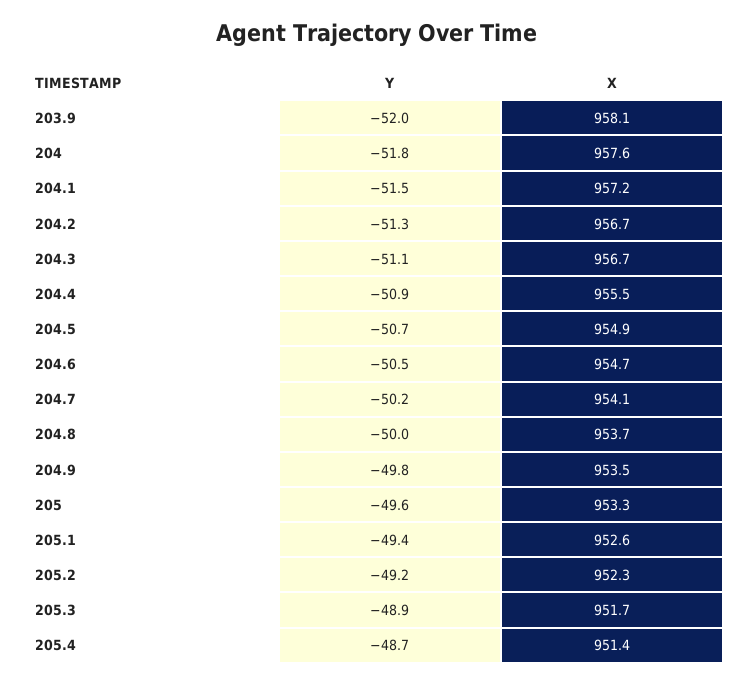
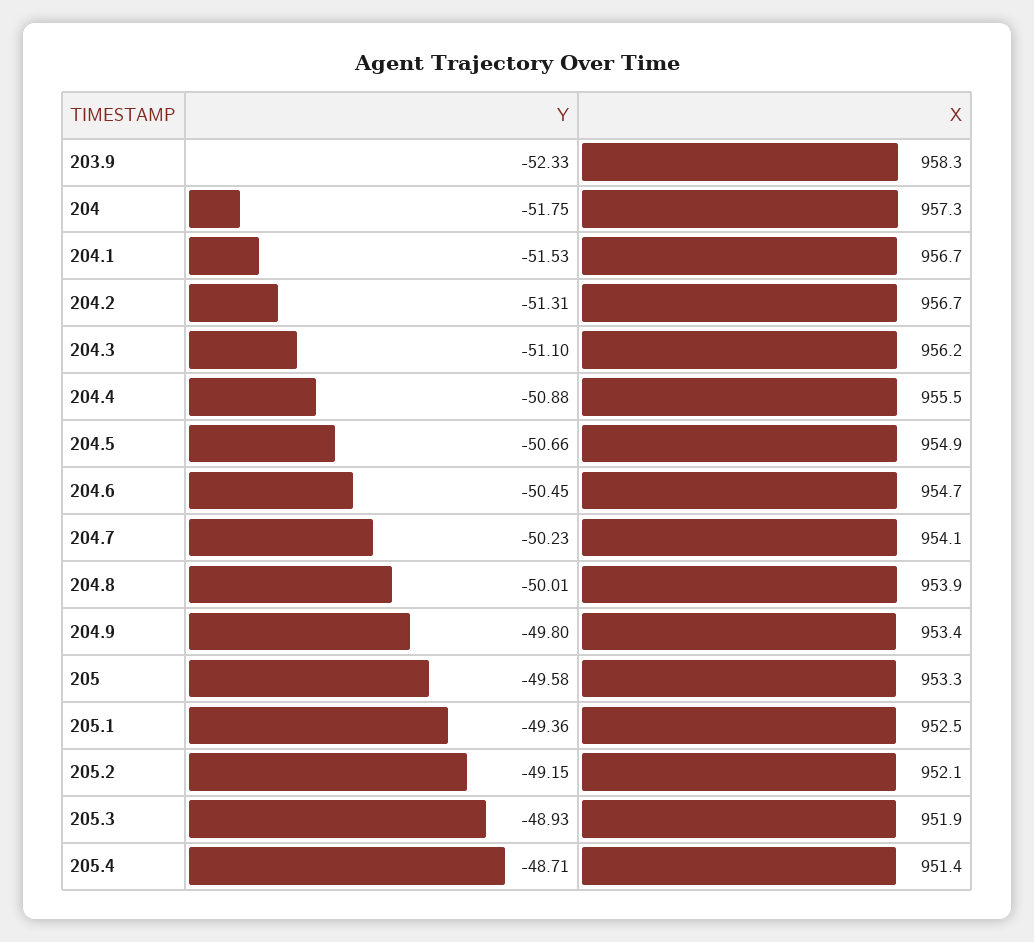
  {
    "Y": {
-     "203.9": -52,
+     "203.9": -52.33,
      "204": -51.75,
      "204.1": -51.53,
      "204.2": -51.31,
      "204.3": -51.1,
      "204.4": -50.88,
      "204.5": -50.66,
      "204.6": -50.45,
      "204.7": -50.23,
      "204.8": -50.01,
      "204.9": -49.8,
      "205": -49.58,
      "205.1": -49.36,
      "205.2": -49.15,
      "205.3": -48.93,
      "205.4": -48.71
    },
    "X": {
-     "203.9": 958.1,
+     "203.9": 958.3,
-     "204": 957.6,
+     "204": 957.3,
-     "204.1": 957.2,
+     "204.1": 956.7,
      "204.2": 956.7,
-     "204.3": 956.7,
+     "204.3": 956.2,
      "204.4": 955.5,
      "204.5": 954.9,
      "204.6": 954.7,
      "204.7": 954.1,
-     "204.8": 953.7,
+     "204.8": 953.9,
-     "204.9": 953.5,
+     "204.9": 953.4,
      "205": 953.3,
-     "205.1": 952.6,
+     "205.1": 952.5,
-     "205.2": 952.3,
+     "205.2": 952.1,
-     "205.3": 951.7,
+     "205.3": 951.9,
      "205.4": 951.4
    }
  }

